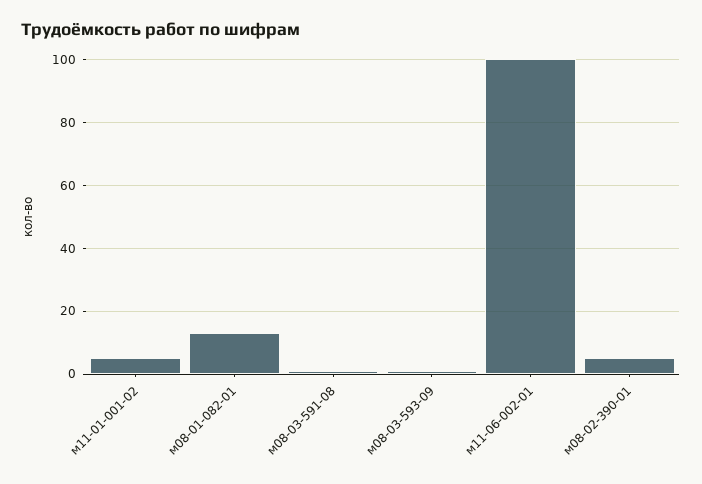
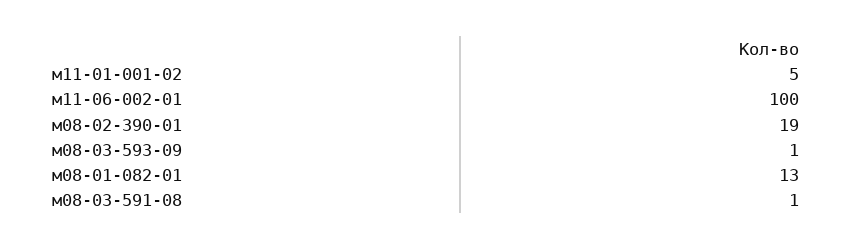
  {
    "м11-01-001-02": 5,
    "м08-01-082-01": 13,
    "м08-03-591-08": 1,
    "м08-03-593-09": 1,
    "м11-06-002-01": 100,
-   "м08-02-390-01": 5
+   "м08-02-390-01": 19
  }

